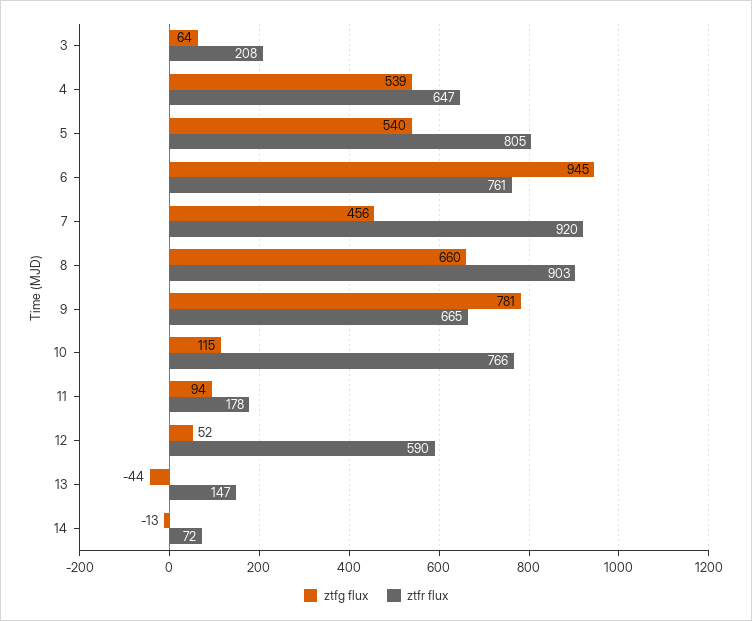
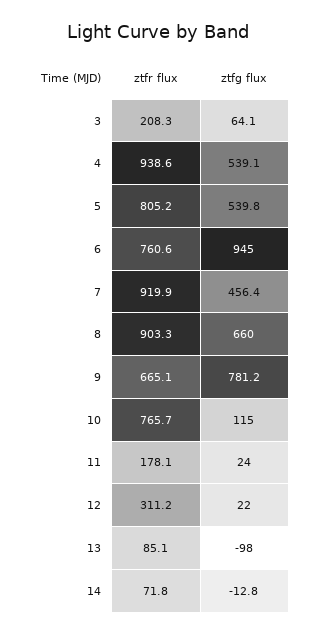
  {
    "ztfg flux": {
      "3": 64.1,
      "4": 539.1,
      "5": 539.8,
      "6": 945,
      "7": 456.4,
      "8": 660,
      "9": 781.2,
      "10": 115,
-     "11": 94,
+     "11": 24,
-     "12": 52,
+     "12": 22,
-     "13": -44,
+     "13": -98,
      "14": -12.8
    },
    "ztfr flux": {
      "3": 208.3,
-     "4": 647,
+     "4": 938.6,
      "5": 805.2,
      "6": 760.6,
      "7": 919.9,
      "8": 903.3,
      "9": 665.1,
      "10": 765.7,
      "11": 178.1,
-     "12": 590,
+     "12": 311.2,
-     "13": 147,
+     "13": 85.1,
      "14": 71.8
    }
  }

